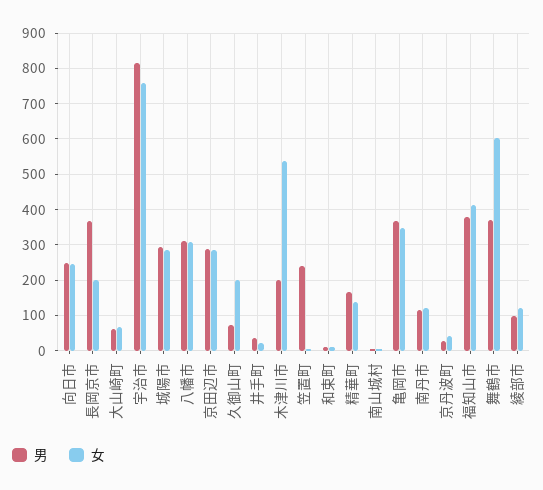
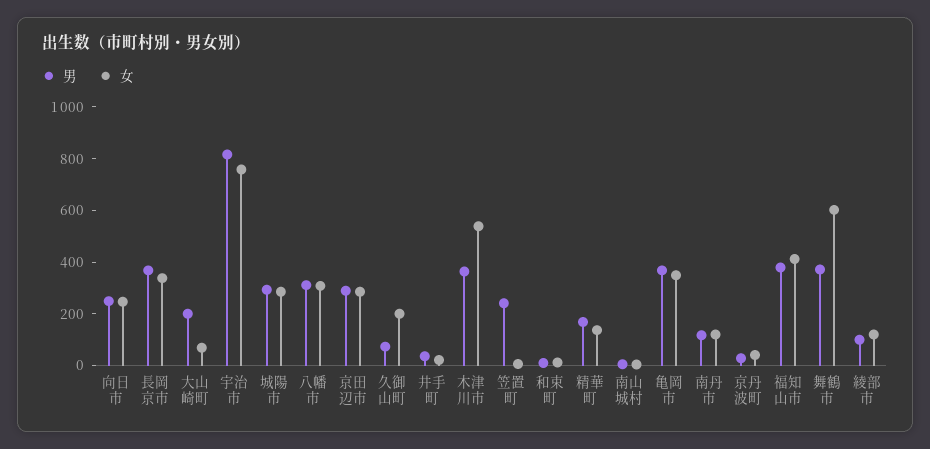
  {
    "男": {
      "向日市": 240,
      "長岡京市": 360,
-     "大山崎町": 60,
+     "大山崎町": 200,
      "宇治市": 820,
      "城陽市": 300,
      "八幡市": 320,
      "京田辺市": 280,
      "久御山町": 80,
      "井手町": 40,
-     "木津川市": 200,
+     "木津川市": 350,
      "笠置町": 240,
      "和束町": 20,
      "精華町": 160,
      "南山城村": 0,
      "亀岡市": 360,
      "南丹市": 120,
      "京丹波町": 20,
      "福知山市": 380,
      "舞鶴市": 380,
      "綾部市": 100
    },
    "女": {
      "向日市": 240,
-     "長岡京市": 200,
+     "長岡京市": 350,
      "大山崎町": 60,
      "宇治市": 760,
      "城陽市": 280,
      "八幡市": 300,
      "京田辺市": 280,
      "久御山町": 200,
      "井手町": 20,
      "木津川市": 540,
      "笠置町": 0,
      "和束町": 20,
      "精華町": 140,
      "南山城村": 0,
      "亀岡市": 340,
      "南丹市": 120,
      "京丹波町": 40,
      "福知山市": 420,
      "舞鶴市": 600,
      "綾部市": 120
    }
  }

